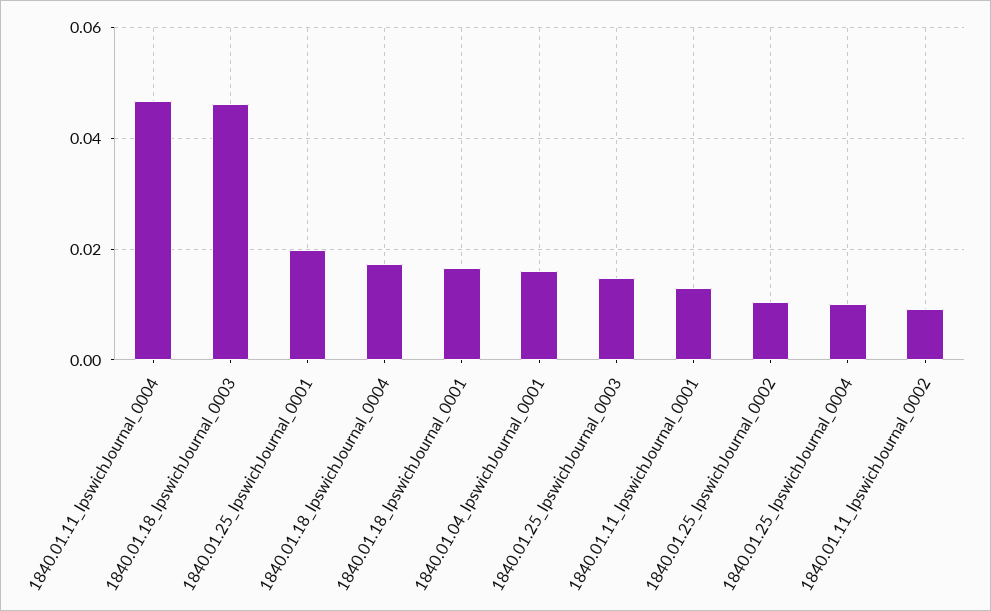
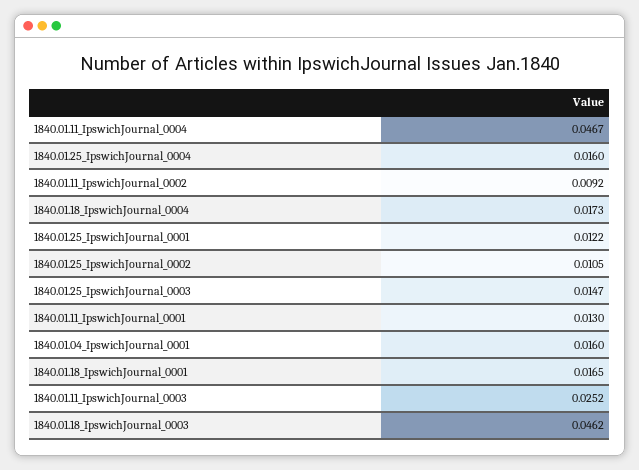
  {
    "1840.01.11_IpswichJournal_0004": 0.0467,
    "1840.01.18_IpswichJournal_0003": 0.0462,
-   "1840.01.25_IpswichJournal_0001": 0.02,
+   "1840.01.25_IpswichJournal_0001": 0.0122,
    "1840.01.18_IpswichJournal_0004": 0.0173,
    "1840.01.18_IpswichJournal_0001": 0.0165,
    "1840.01.04_IpswichJournal_0001": 0.016,
    "1840.01.25_IpswichJournal_0003": 0.0147,
    "1840.01.11_IpswichJournal_0001": 0.013,
    "1840.01.25_IpswichJournal_0002": 0.0105,
-   "1840.01.25_IpswichJournal_0004": 0.01,
+   "1840.01.25_IpswichJournal_0004": 0.016,
-   "1840.01.11_IpswichJournal_0002": 0.0092
+   "1840.01.11_IpswichJournal_0002": 0.0092,
+   "1840.01.11_IpswichJournal_0003": 0.0252
  }

